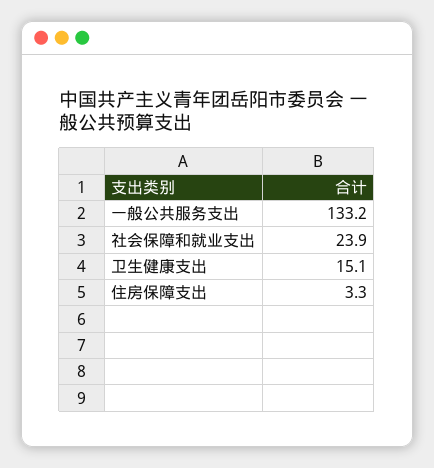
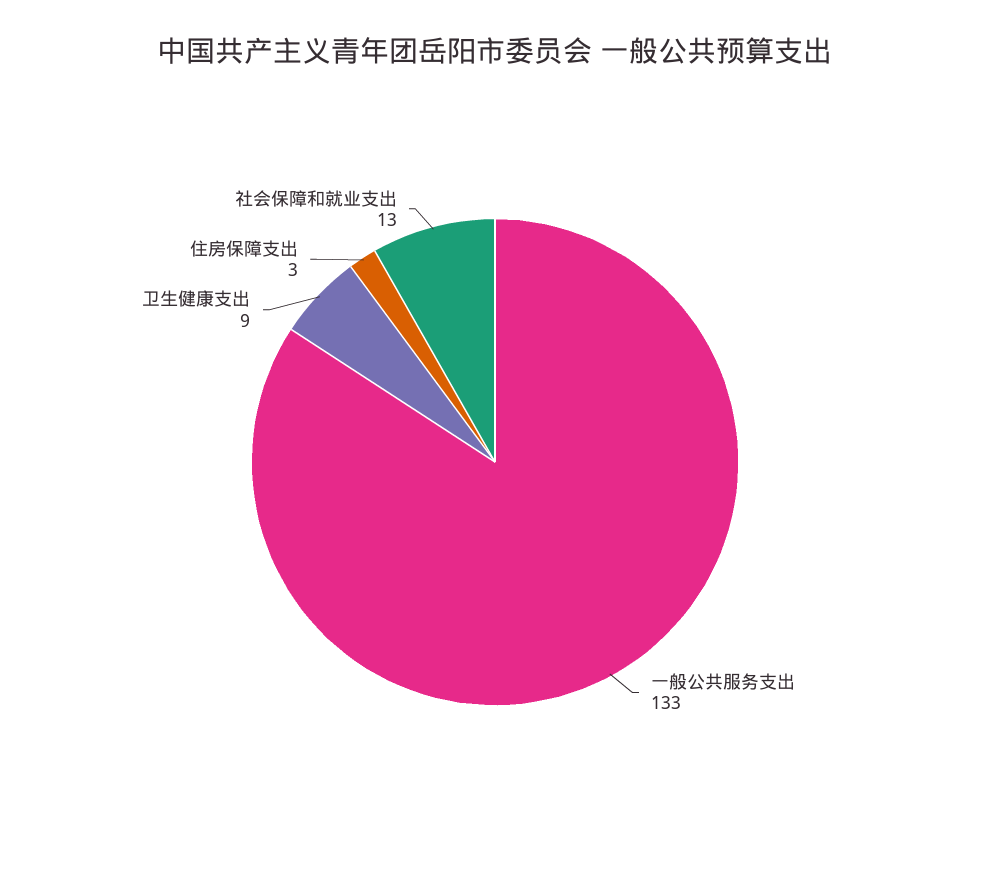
  {
    "一般公共服务支出": 133.2,
-   "社会保障和就业支出": 23.9,
+   "社会保障和就业支出": 13,
-   "卫生健康支出": 15.1,
+   "卫生健康支出": 9,
    "住房保障支出": 3.3
  }

